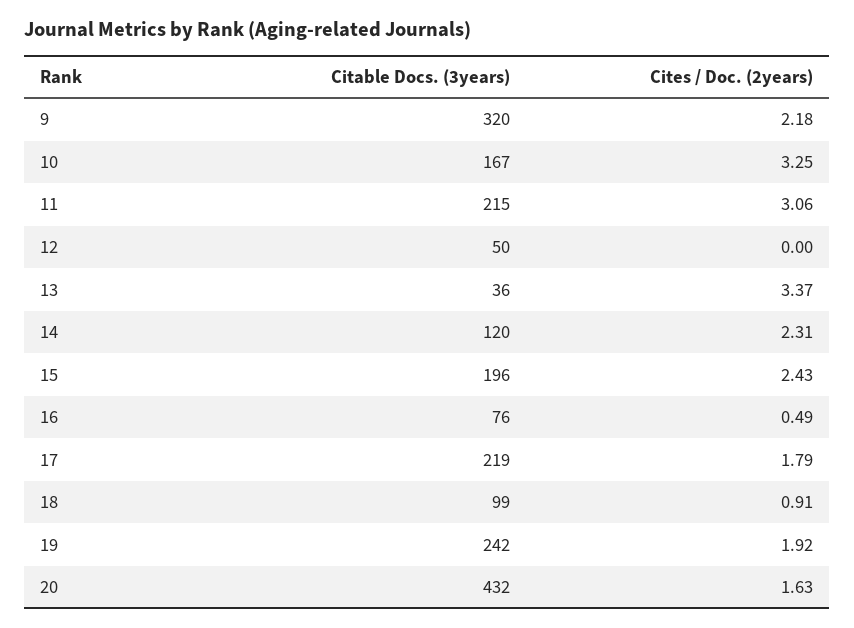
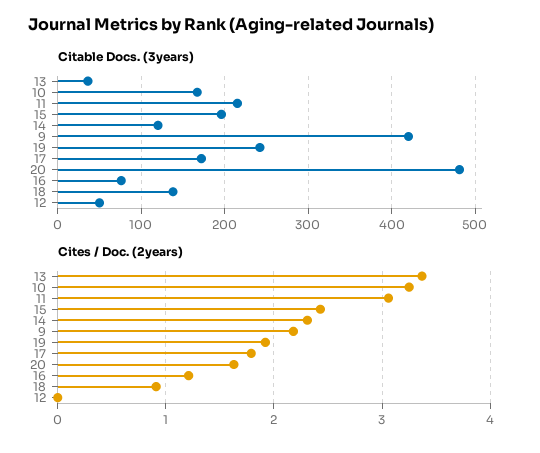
  {
    "Citable Docs. (3years)": {
-     "9": 320,
+     "9": 420,
      "10": 167,
      "11": 215,
      "12": 50,
      "13": 36,
      "14": 120,
      "15": 196,
      "16": 76,
-     "17": 219,
+     "17": 170,
-     "18": 99,
+     "18": 140,
      "19": 242,
-     "20": 432
+     "20": 480
    },
    "Cites / Doc. (2years)": {
      "9": 2.18,
      "10": 3.25,
      "11": 3.06,
      "12": 0,
      "13": 3.37,
      "14": 2.31,
      "15": 2.43,
-     "16": 0.49,
+     "16": 1.2,
      "17": 1.79,
      "18": 0.91,
      "19": 1.92,
      "20": 1.63
    }
  }

